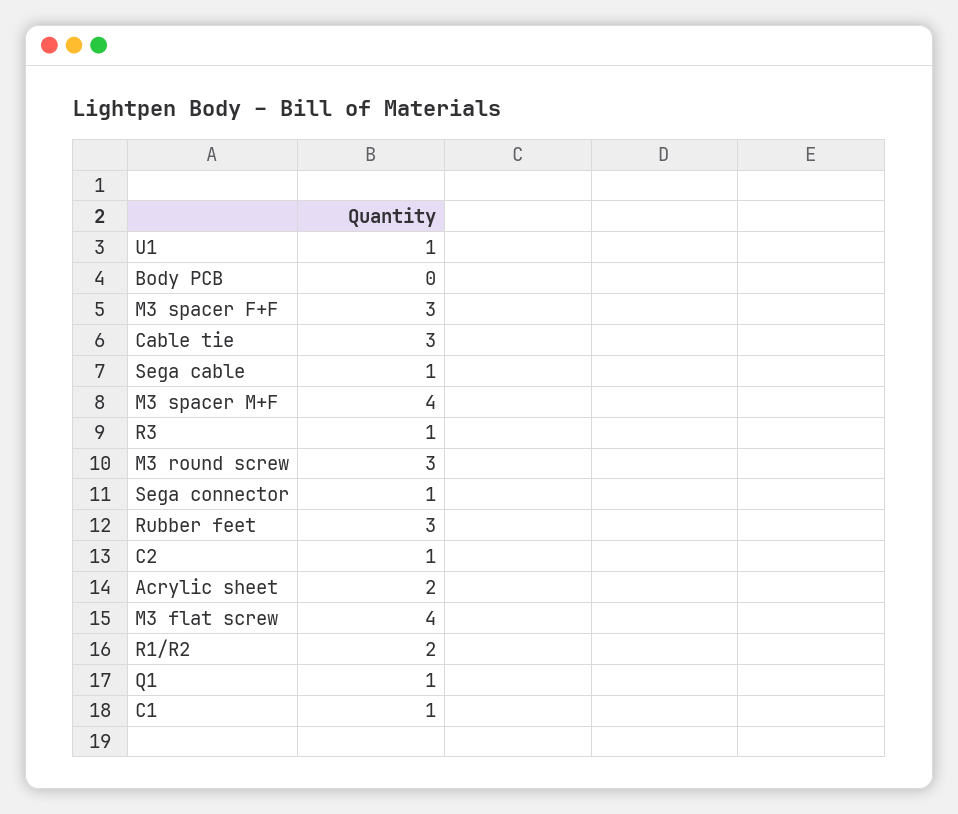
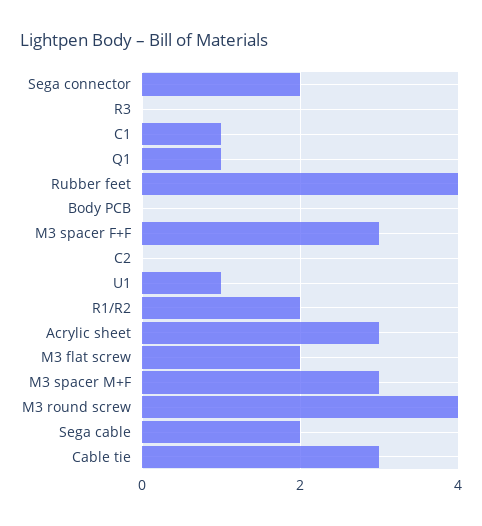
  {
    "U1": 1,
    "Body PCB": 0,
    "M3 spacer F+F": 3,
    "Cable tie": 3,
-   "Sega cable": 1,
+   "Sega cable": 2,
-   "M3 spacer M+F": 4,
+   "M3 spacer M+F": 3,
-   "R3": 1,
+   "R3": 0,
-   "M3 round screw": 3,
+   "M3 round screw": 4,
-   "Sega connector": 1,
+   "Sega connector": 2,
-   "Rubber feet": 3,
+   "Rubber feet": 4,
-   "C2": 1,
+   "C2": 0,
-   "Acrylic sheet": 2,
+   "Acrylic sheet": 3,
-   "M3 flat screw": 4,
+   "M3 flat screw": 2,
    "R1/R2": 2,
    "Q1": 1,
    "C1": 1
  }

